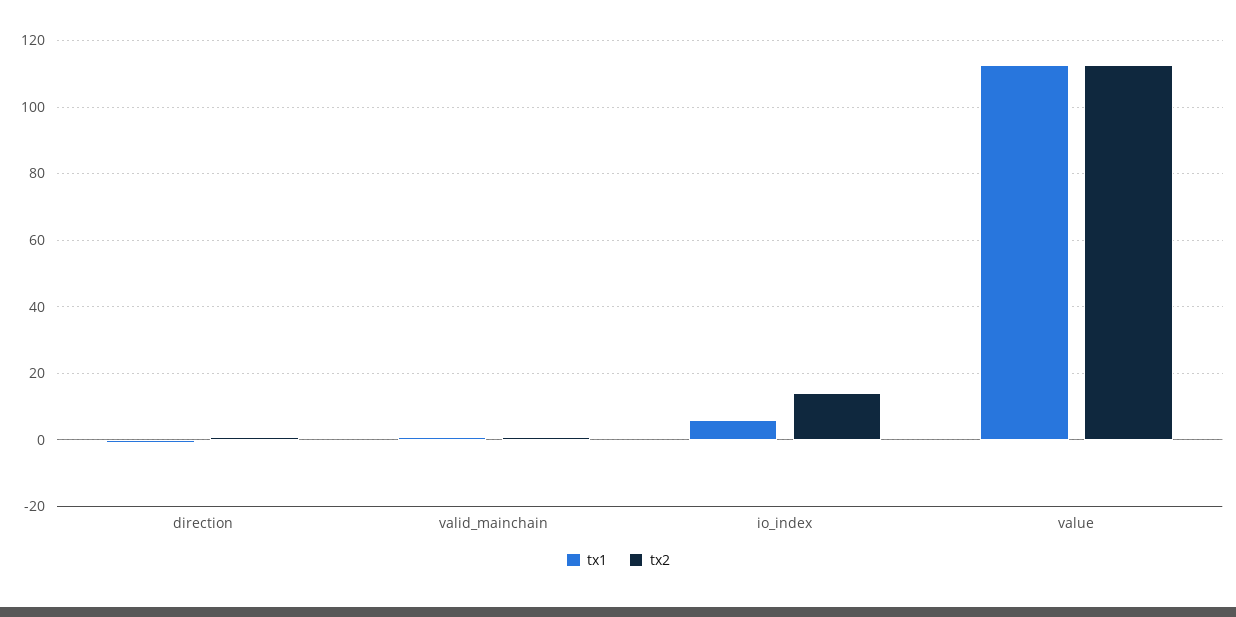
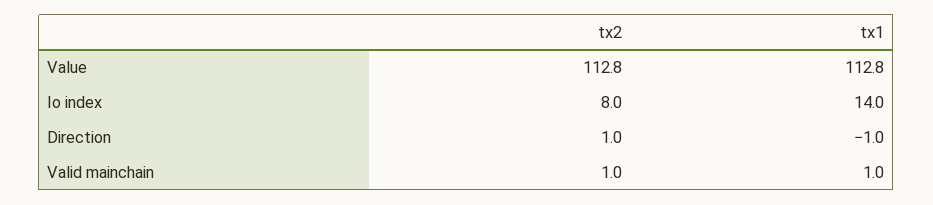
  {
    "tx1": {
      "direction": -1,
      "valid_mainchain": 1,
-     "io_index": 6,
+     "io_index": 14,
      "value": 112.8
    },
    "tx2": {
      "direction": 1,
      "valid_mainchain": 1,
-     "io_index": 14,
+     "io_index": 8,
      "value": 112.8
    }
  }

